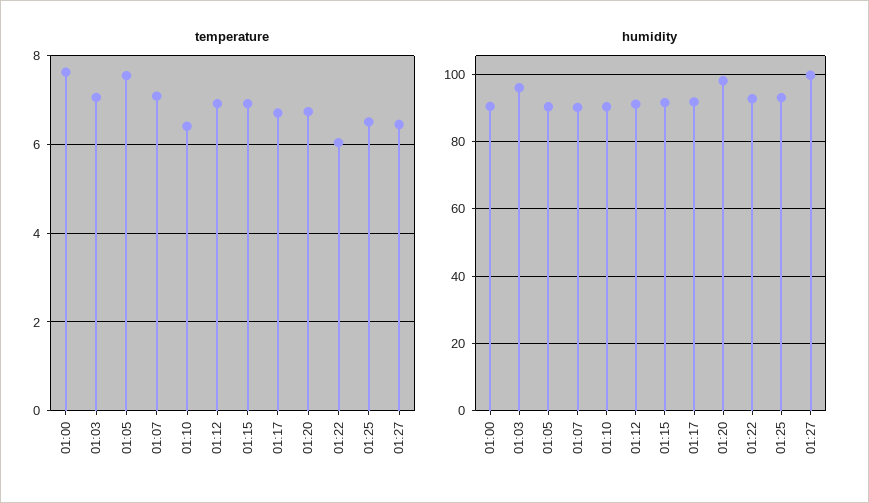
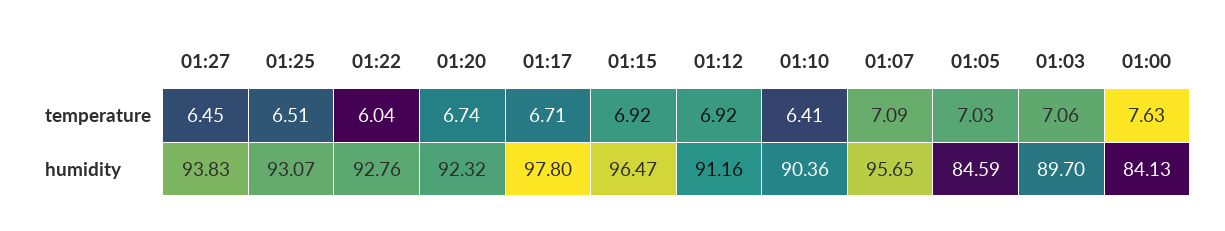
  {
    "temperature": {
      "01:00": 7.63,
      "01:03": 7.06,
-     "01:05": 7.6,
+     "01:05": 7.03,
      "01:07": 7.09,
      "01:10": 6.41,
      "01:12": 6.92,
      "01:15": 6.92,
      "01:17": 6.71,
      "01:20": 6.74,
      "01:22": 6.04,
      "01:25": 6.51,
      "01:27": 6.45
    },
    "humidity": {
-     "01:00": 90,
+     "01:00": 84.13,
-     "01:03": 96,
+     "01:03": 89.7,
-     "01:05": 90,
+     "01:05": 84.59,
-     "01:07": 90,
+     "01:07": 95.65,
      "01:10": 90.36,
      "01:12": 91.16,
-     "01:15": 92,
+     "01:15": 96.47,
-     "01:17": 92,
+     "01:17": 97.8,
-     "01:20": 98,
+     "01:20": 92.32,
      "01:22": 92.76,
      "01:25": 93.07,
-     "01:27": 100
+     "01:27": 93.83
    }
  }

